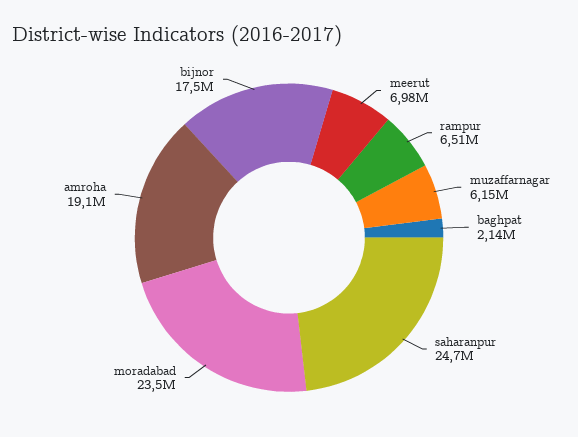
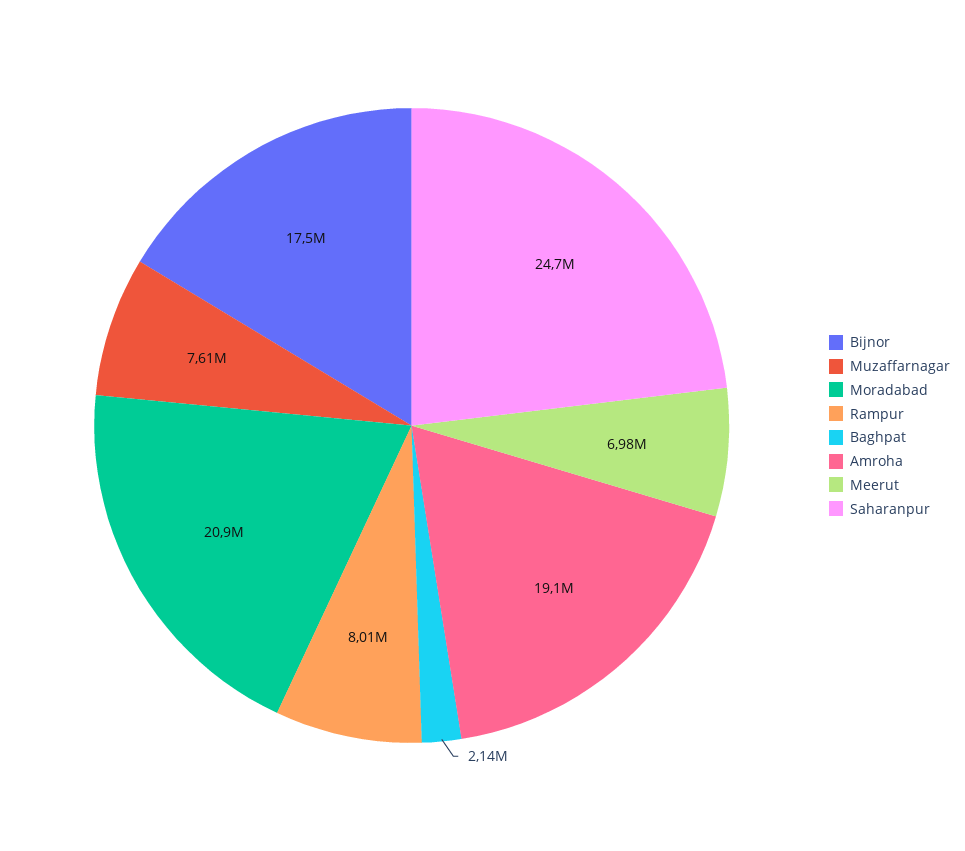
  {
    "meerut": 6980000,
-   "rampur": 6510000,
+   "rampur": 8010000,
-   "muzaffarnagar": 6150000,
+   "muzaffarnagar": 7610000,
    "baghpat": 2140000,
    "saharanpur": 24700000,
-   "moradabad": 23500000,
+   "moradabad": 20900000,
    "amroha": 19100000,
    "bijnor": 17500000
  }

